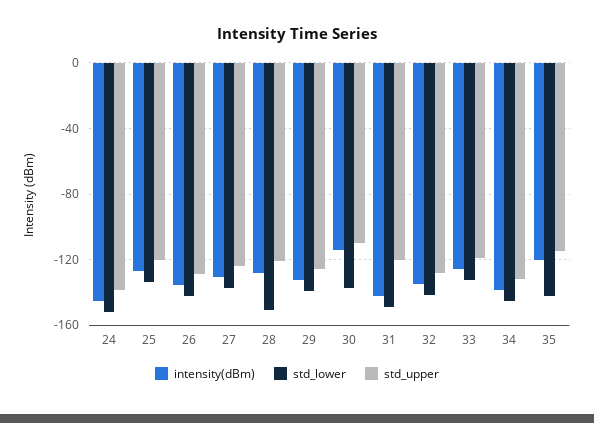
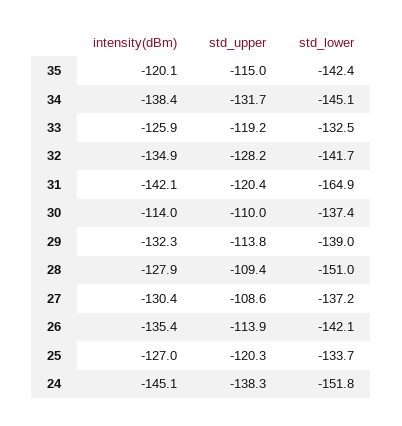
  {
    "intensity(dBm)": {
      "24": -145.1,
      "25": -127,
      "26": -135.4,
      "27": -130.4,
      "28": -127.9,
      "29": -132.3,
      "30": -114,
      "31": -142.1,
      "32": -134.9,
      "33": -125.9,
      "34": -138.4,
      "35": -120.1
    },
    "std_lower": {
      "24": -151.8,
      "25": -133.7,
      "26": -142.1,
      "27": -137.2,
      "28": -151,
      "29": -139,
      "30": -137.4,
-     "31": -150,
+     "31": -164.9,
      "32": -141.7,
      "33": -132.5,
      "34": -145.1,
      "35": -142.4
    },
    "std_upper": {
      "24": -138.3,
      "25": -120.3,
-     "26": -130,
+     "26": -113.9,
-     "27": -125,
+     "27": -108.6,
-     "28": -120,
+     "28": -109.4,
-     "29": -125,
+     "29": -113.8,
      "30": -110,
      "31": -120.4,
      "32": -128.2,
      "33": -119.2,
      "34": -131.7,
      "35": -115
    }
  }

